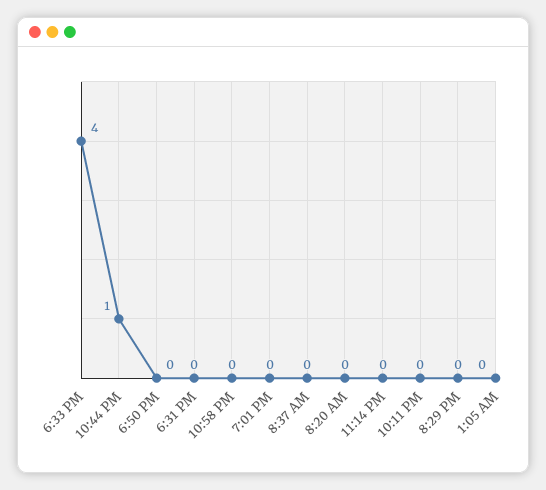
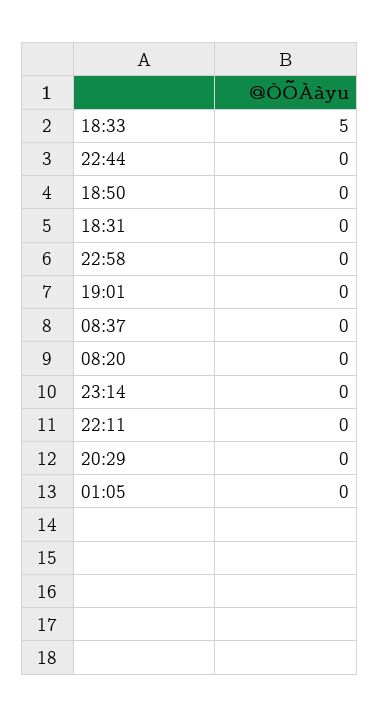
  {
-   "6:33 PM": 4,
+   "6:33 PM": 5,
-   "10:44 PM": 1,
+   "10:44 PM": 0,
    "6:50 PM": 0,
    "6:31 PM": 0,
    "10:58 PM": 0,
    "7:01 PM": 0,
    "8:37 AM": 0,
    "8:20 AM": 0,
    "11:14 PM": 0,
    "10:11 PM": 0,
    "8:29 PM": 0,
    "1:05 AM": 0
  }

